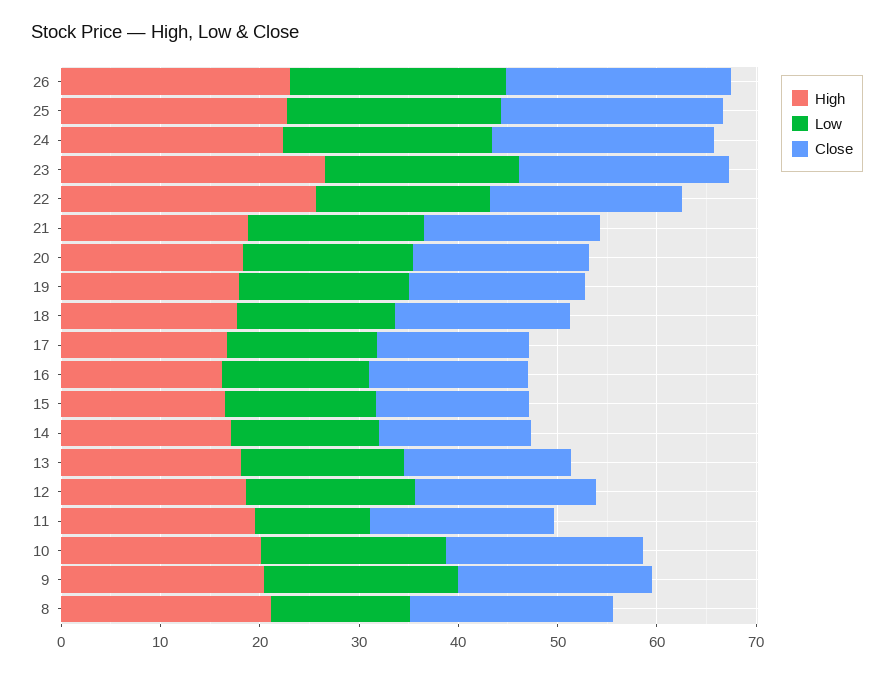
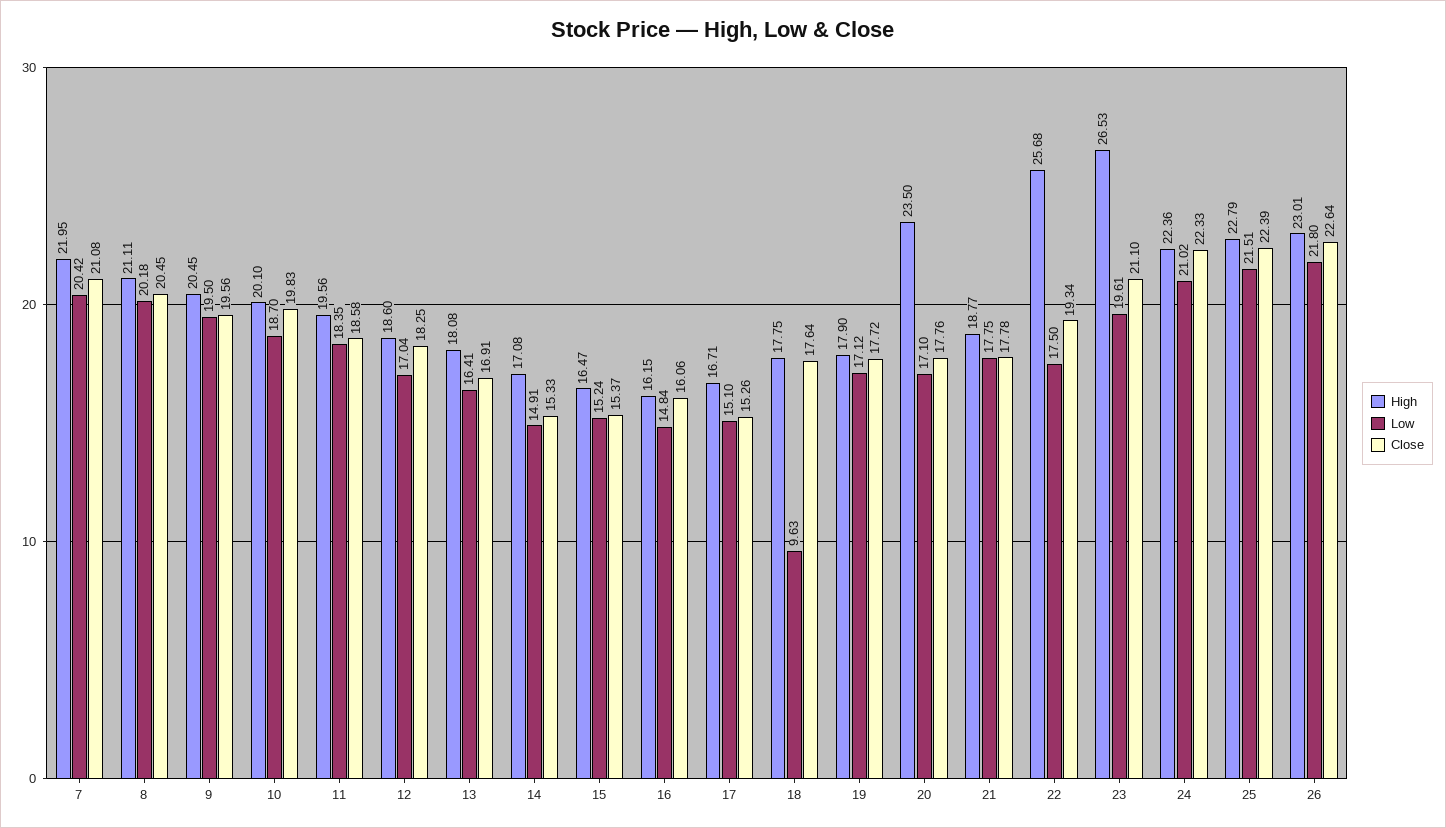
  {
    "High": {
      "26": 23.01,
      "25": 22.79,
      "24": 22.36,
      "23": 26.53,
      "22": 25.68,
      "21": 18.77,
-     "20": 18,
+     "20": 23.5,
      "19": 17.9,
      "18": 17.75,
      "17": 16.71,
      "16": 16.15,
      "15": 16.47,
      "14": 17.08,
      "13": 18.08,
      "12": 18.6,
      "11": 19.56,
      "10": 20.1,
      "9": 20.45,
-     "8": 21.11
+     "8": 21.11,
+     "7": 21.95
    },
    "Low": {
      "26": 21.8,
      "25": 21.51,
      "24": 21.02,
      "23": 19.61,
      "22": 17.5,
      "21": 17.75,
      "20": 17.1,
      "19": 17.12,
-     "18": 16,
+     "18": 9.63,
      "17": 15.1,
      "16": 14.84,
      "15": 15.24,
      "14": 14.91,
      "13": 16.41,
      "12": 17.04,
-     "11": 12,
+     "11": 18.35,
      "10": 18.7,
      "9": 19.5,
-     "8": 14
+     "8": 20.18,
+     "7": 20.42
    },
    "Close": {
      "26": 22.64,
      "25": 22.39,
      "24": 22.33,
      "23": 21.1,
      "22": 19.34,
      "21": 17.78,
      "20": 17.76,
      "19": 17.72,
      "18": 17.64,
      "17": 15.26,
      "16": 16.06,
      "15": 15.37,
      "14": 15.33,
      "13": 16.91,
      "12": 18.25,
      "11": 18.58,
      "10": 19.83,
      "9": 19.56,
-     "8": 20.45
+     "8": 20.45,
+     "7": 21.08
    }
  }

